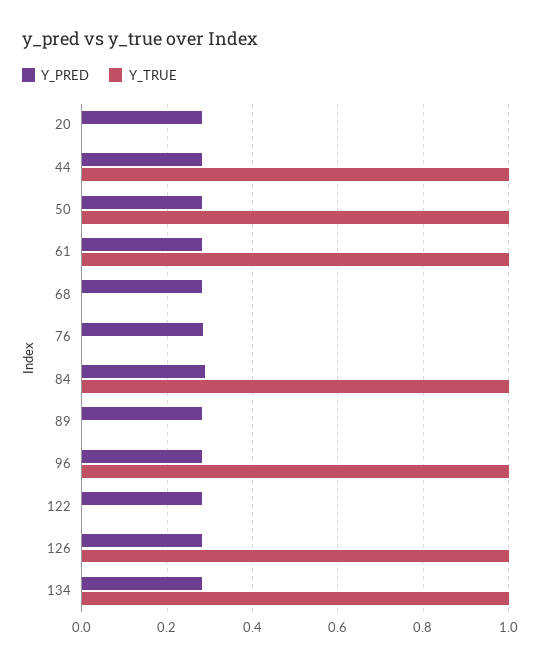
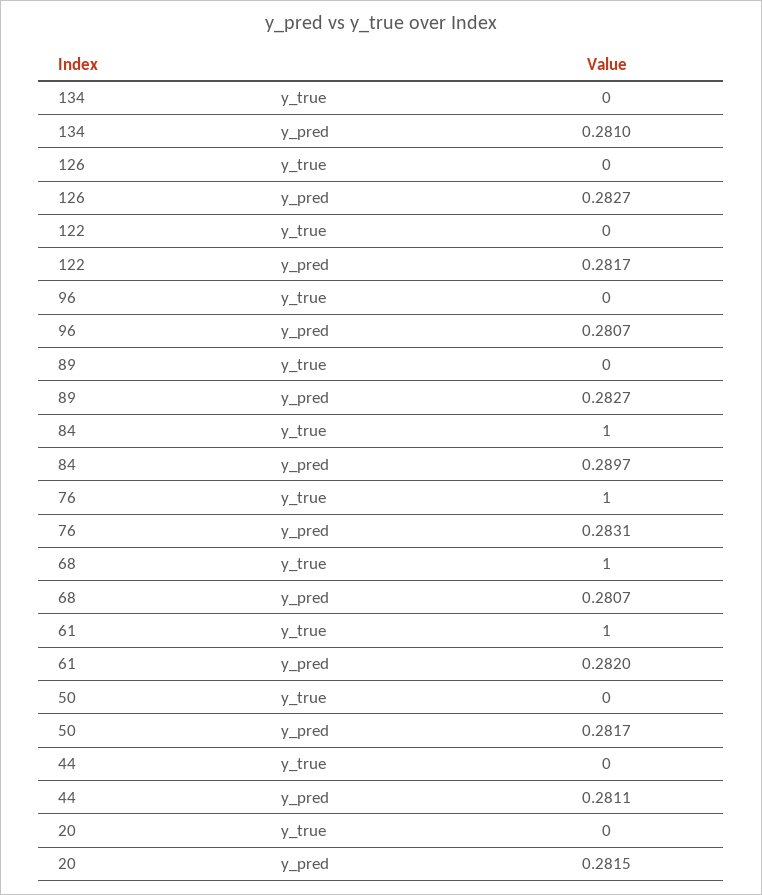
  {
    "Y_PRED": {
      "20": 0.2815,
      "44": 0.2811,
      "50": 0.2817,
      "61": 0.282,
      "68": 0.2807,
      "76": 0.2831,
      "84": 0.2897,
      "89": 0.2827,
      "96": 0.2807,
      "122": 0.2817,
      "126": 0.2827,
      "134": 0.281
    },
    "Y_TRUE": {
      "20": 0,
-     "44": 1,
+     "44": 0,
-     "50": 1,
+     "50": 0,
      "61": 1,
-     "68": 0,
+     "68": 1,
-     "76": 0,
+     "76": 1,
      "84": 1,
      "89": 0,
-     "96": 1,
+     "96": 0,
      "122": 0,
-     "126": 1,
+     "126": 0,
-     "134": 1
+     "134": 0
    }
  }

